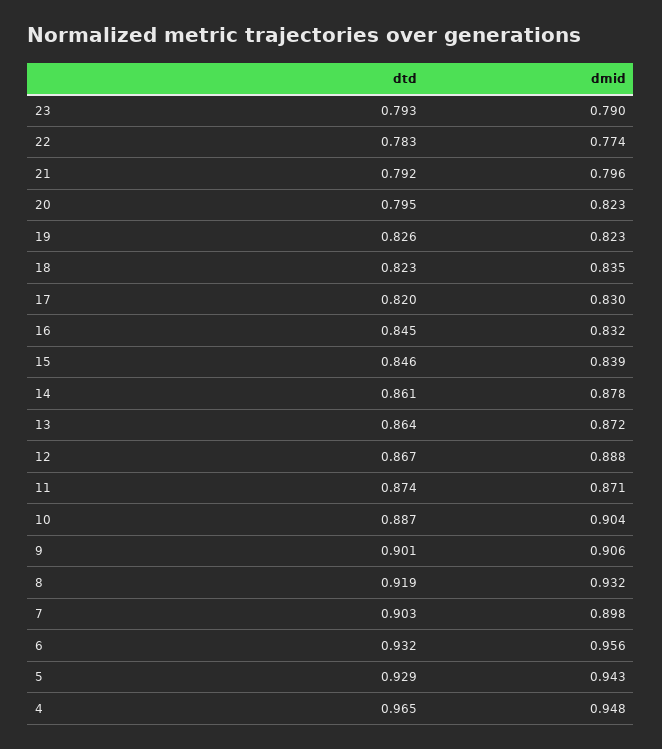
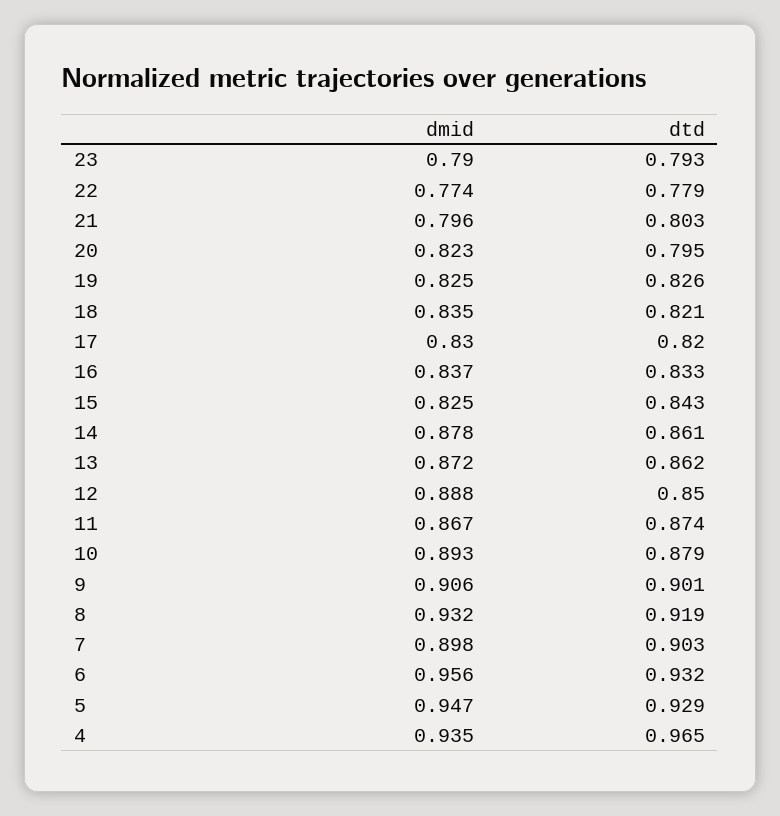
  {
    "dtd": {
      "23": 0.793,
-     "22": 0.783,
+     "22": 0.779,
-     "21": 0.792,
+     "21": 0.803,
      "20": 0.795,
      "19": 0.826,
-     "18": 0.823,
+     "18": 0.821,
      "17": 0.82,
-     "16": 0.845,
+     "16": 0.833,
-     "15": 0.846,
+     "15": 0.843,
      "14": 0.861,
-     "13": 0.864,
+     "13": 0.862,
-     "12": 0.867,
+     "12": 0.85,
      "11": 0.874,
-     "10": 0.887,
+     "10": 0.879,
      "9": 0.901,
      "8": 0.919,
      "7": 0.903,
      "6": 0.932,
      "5": 0.929,
      "4": 0.965
    },
    "dmid": {
      "23": 0.79,
      "22": 0.774,
      "21": 0.796,
      "20": 0.823,
-     "19": 0.823,
+     "19": 0.825,
      "18": 0.835,
      "17": 0.83,
-     "16": 0.832,
+     "16": 0.837,
-     "15": 0.839,
+     "15": 0.825,
      "14": 0.878,
      "13": 0.872,
      "12": 0.888,
-     "11": 0.871,
+     "11": 0.867,
-     "10": 0.904,
+     "10": 0.893,
      "9": 0.906,
      "8": 0.932,
      "7": 0.898,
      "6": 0.956,
-     "5": 0.943,
+     "5": 0.947,
-     "4": 0.948
+     "4": 0.935
    }
  }

